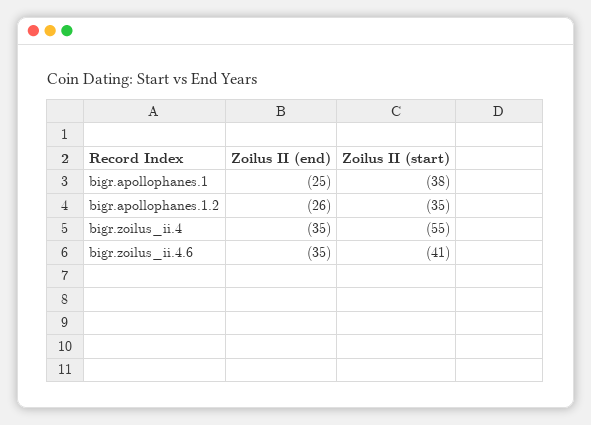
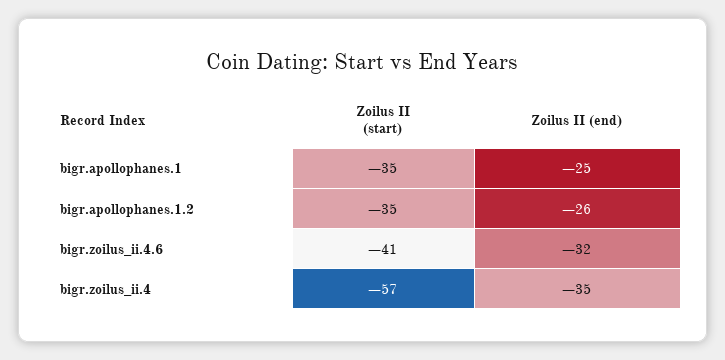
  {
    "Zoilus II (end)": {
      "bigr.apollophanes.1": -25,
      "bigr.apollophanes.1.2": -26,
      "bigr.zoilus_ii.4": -35,
-     "bigr.zoilus_ii.4.6": -35
+     "bigr.zoilus_ii.4.6": -32
    },
    "Zoilus II (start)": {
-     "bigr.apollophanes.1": -38,
+     "bigr.apollophanes.1": -35,
      "bigr.apollophanes.1.2": -35,
-     "bigr.zoilus_ii.4": -55,
+     "bigr.zoilus_ii.4": -57,
      "bigr.zoilus_ii.4.6": -41
    }
  }

